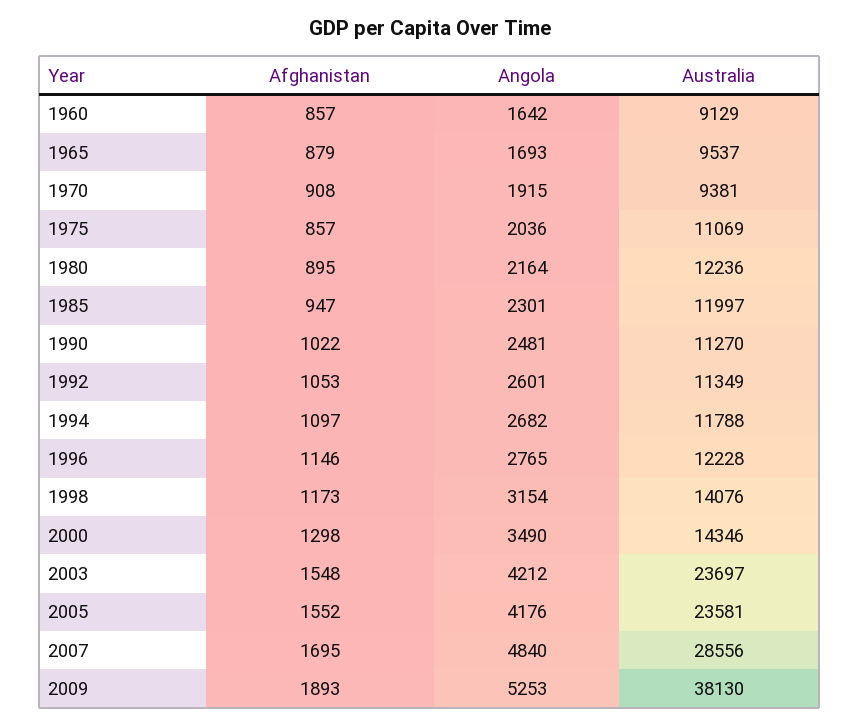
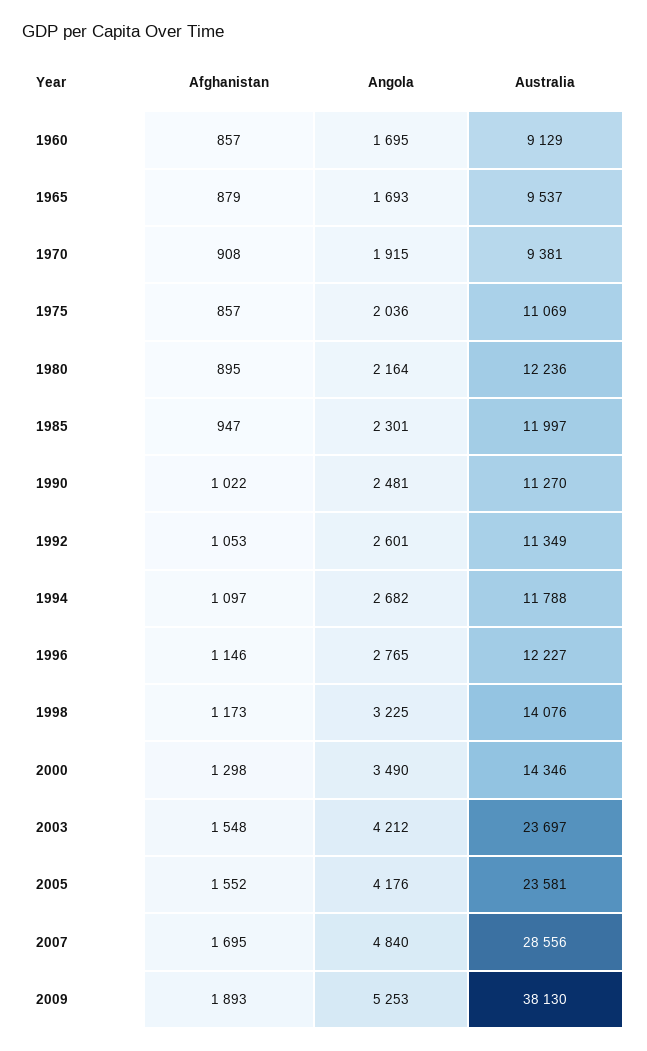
  {
    "Afghanistan": {
      "1960": 857,
      "1965": 879,
      "1970": 908,
      "1975": 857,
      "1980": 895,
      "1985": 947,
      "1990": 1022,
      "1992": 1053,
      "1994": 1097,
      "1996": 1146,
      "1998": 1173,
      "2000": 1298,
      "2003": 1548,
      "2005": 1552,
      "2007": 1695,
      "2009": 1893
    },
    "Angola": {
-     "1960": 1642,
+     "1960": 1695,
      "1965": 1693,
      "1970": 1915,
      "1975": 2036,
      "1980": 2164,
      "1985": 2301,
      "1990": 2481,
      "1992": 2601,
      "1994": 2682,
      "1996": 2765,
-     "1998": 3154,
+     "1998": 3225,
      "2000": 3490,
      "2003": 4212,
      "2005": 4176,
      "2007": 4840,
      "2009": 5253
    },
    "Australia": {
      "1960": 9129,
      "1965": 9537,
      "1970": 9381,
      "1975": 11069,
      "1980": 12236,
      "1985": 11997,
      "1990": 11270,
      "1992": 11349,
      "1994": 11788,
-     "1996": 12228,
+     "1996": 12227,
      "1998": 14076,
      "2000": 14346,
      "2003": 23697,
      "2005": 23581,
      "2007": 28556,
      "2009": 38130
    }
  }

